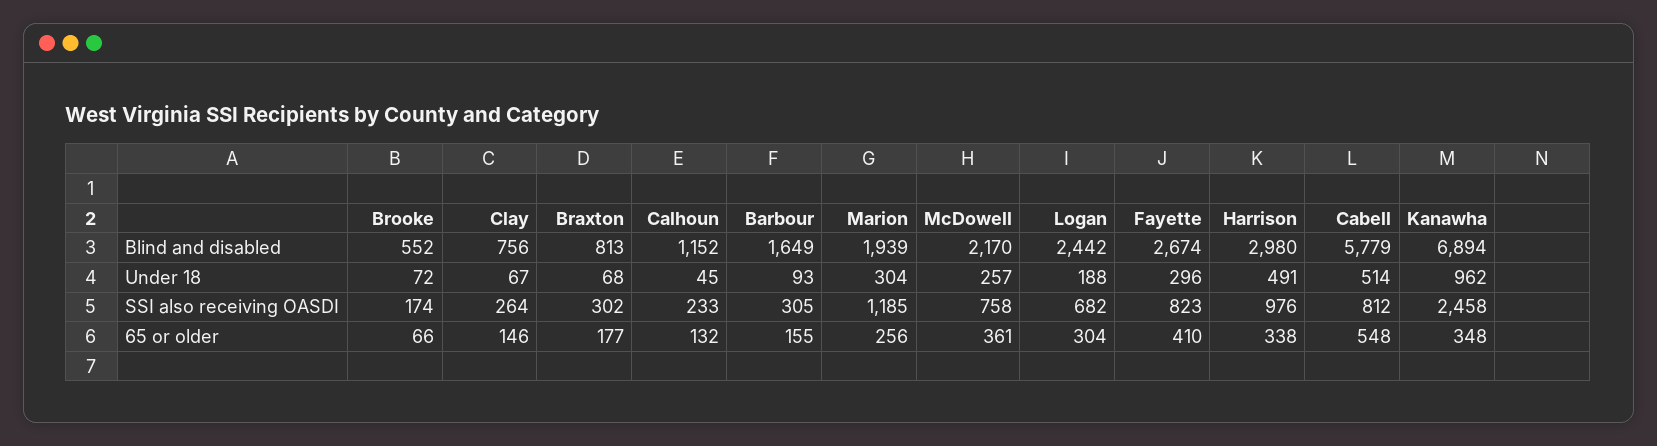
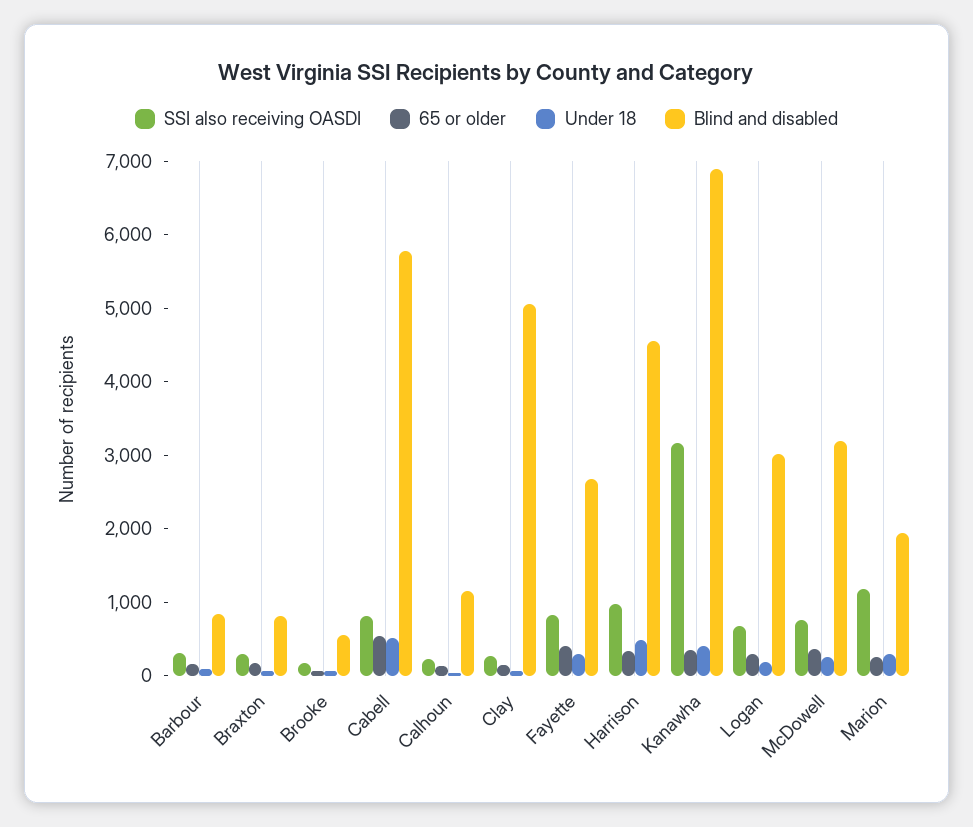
  {
    "Blind and disabled": {
      "Brooke": 552,
-     "Clay": 756,
+     "Clay": 5000,
      "Braxton": 813,
      "Calhoun": 1152,
-     "Barbour": 1649,
+     "Barbour": 800,
      "Marion": 1939,
-     "McDowell": 2170,
+     "McDowell": 3200,
-     "Logan": 2442,
+     "Logan": 3000,
      "Fayette": 2674,
-     "Harrison": 2980,
+     "Harrison": 4600,
      "Cabell": 5779,
      "Kanawha": 6894
    },
    "Under 18": {
      "Brooke": 72,
      "Clay": 67,
      "Braxton": 68,
      "Calhoun": 45,
      "Barbour": 93,
      "Marion": 304,
      "McDowell": 257,
      "Logan": 188,
      "Fayette": 296,
      "Harrison": 491,
      "Cabell": 514,
-     "Kanawha": 962
+     "Kanawha": 400
    },
    "SSI also receiving OASDI": {
      "Brooke": 174,
      "Clay": 264,
      "Braxton": 302,
      "Calhoun": 233,
      "Barbour": 305,
      "Marion": 1185,
      "McDowell": 758,
      "Logan": 682,
      "Fayette": 823,
      "Harrison": 976,
      "Cabell": 812,
-     "Kanawha": 2458
+     "Kanawha": 3200
    },
    "65 or older": {
      "Brooke": 66,
      "Clay": 146,
      "Braxton": 177,
      "Calhoun": 132,
      "Barbour": 155,
      "Marion": 256,
      "McDowell": 361,
      "Logan": 304,
      "Fayette": 410,
      "Harrison": 338,
      "Cabell": 548,
      "Kanawha": 348
    }
  }

